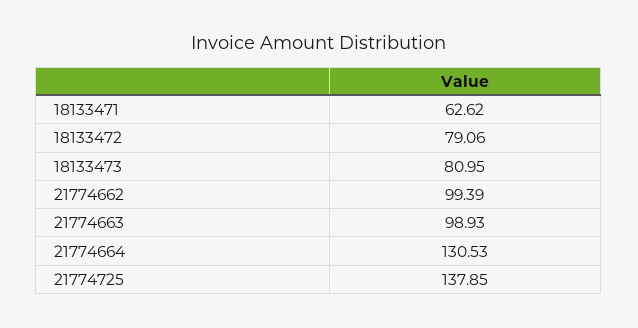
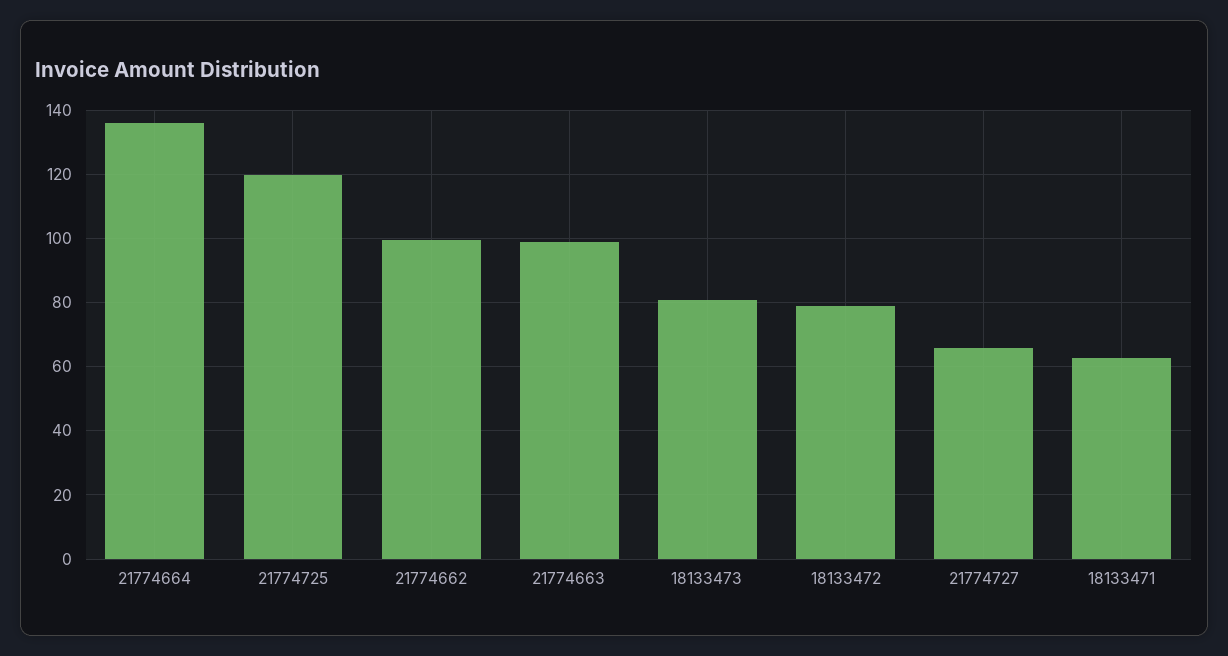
  {
    "18133471": 62.62,
    "18133472": 79.06,
    "18133473": 80.95,
    "21774662": 99.39,
    "21774663": 98.93,
-   "21774664": 130.53,
+   "21774664": 136,
-   "21774725": 137.85
+   "21774725": 120,
+   "21774727": 66
  }

